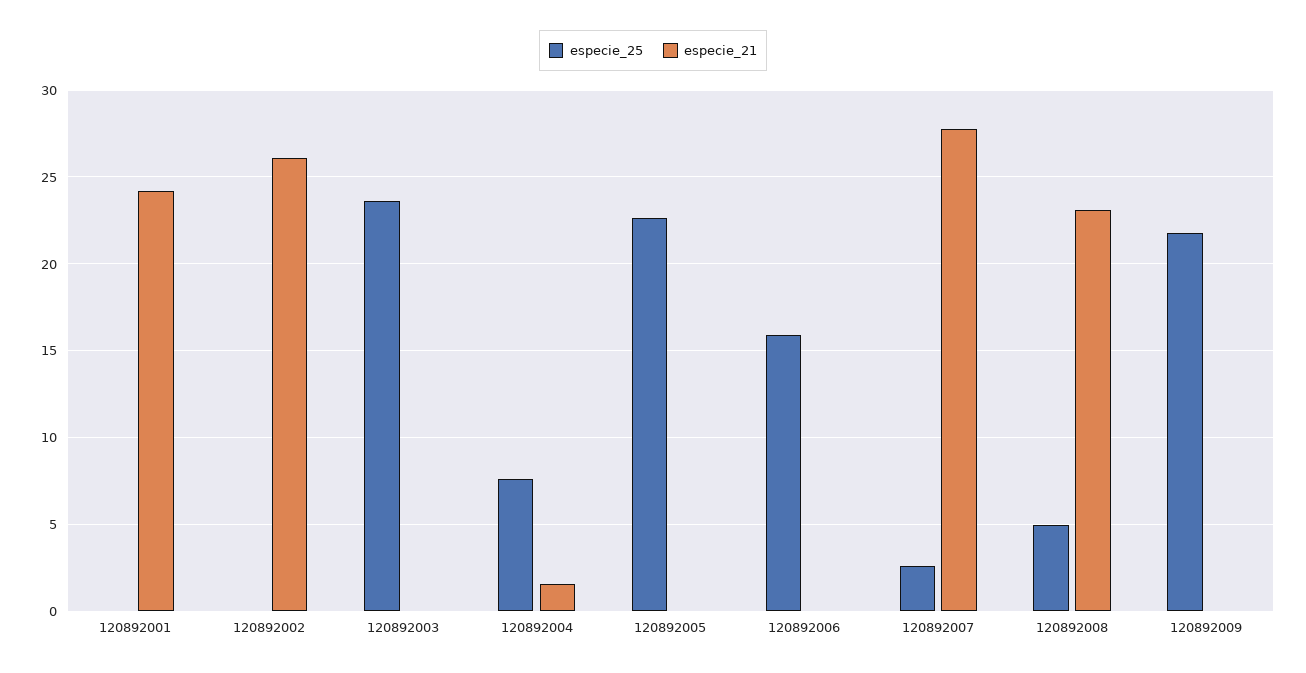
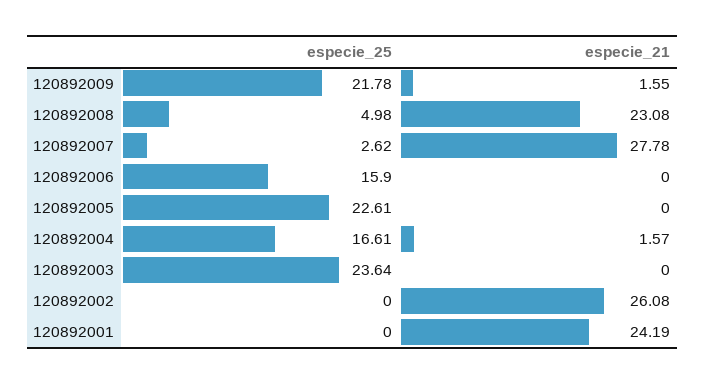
  {
    "especie_25": {
      "120892001": 0,
      "120892002": 0,
      "120892003": 23.64,
-     "120892004": 7.5,
+     "120892004": 16.61,
      "120892005": 22.61,
      "120892006": 15.9,
      "120892007": 2.62,
      "120892008": 4.98,
      "120892009": 21.78
    },
    "especie_21": {
      "120892001": 24.19,
      "120892002": 26.08,
      "120892003": 0,
      "120892004": 1.57,
      "120892005": 0,
      "120892006": 0,
      "120892007": 27.78,
      "120892008": 23.08,
-     "120892009": 0
+     "120892009": 1.55
    }
  }

